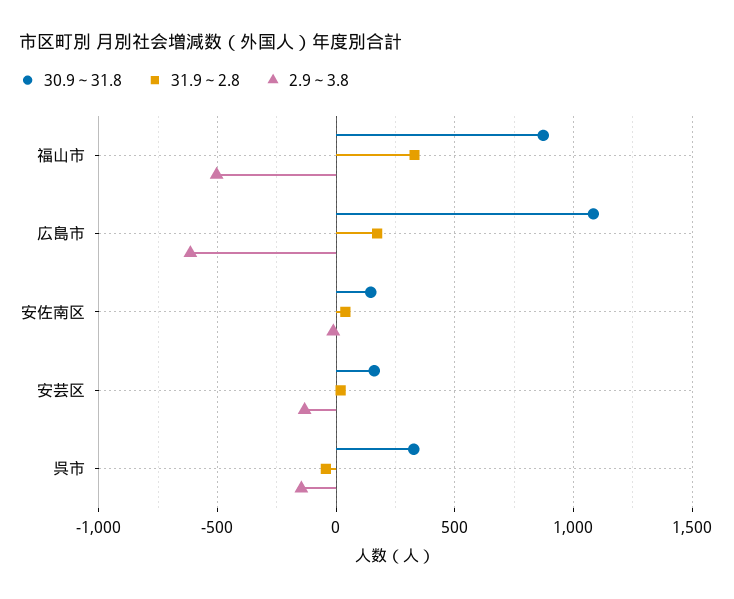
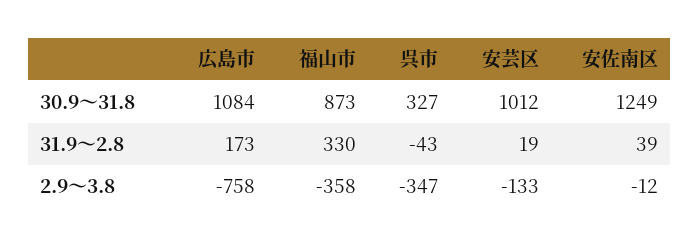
  {
    "30.9～31.8": {
      "福山市": 873,
      "広島市": 1084,
-     "安佐南区": 150,
+     "安佐南区": 1249,
-     "安芸区": 150,
+     "安芸区": 1012,
      "呉市": 327
    },
    "31.9～2.8": {
      "福山市": 330,
      "広島市": 173,
      "安佐南区": 39,
      "安芸区": 19,
      "呉市": -43
    },
    "2.9～3.8": {
-     "福山市": -500,
+     "福山市": -358,
-     "広島市": -600,
+     "広島市": -758,
      "安佐南区": -12,
      "安芸区": -133,
-     "呉市": -150
+     "呉市": -347
    }
  }

